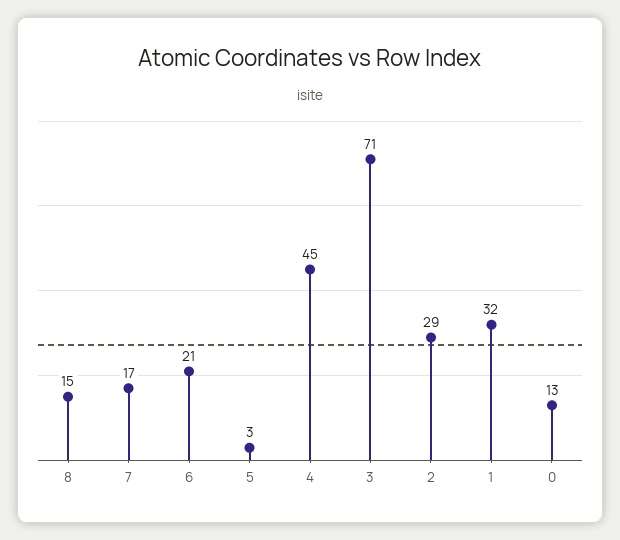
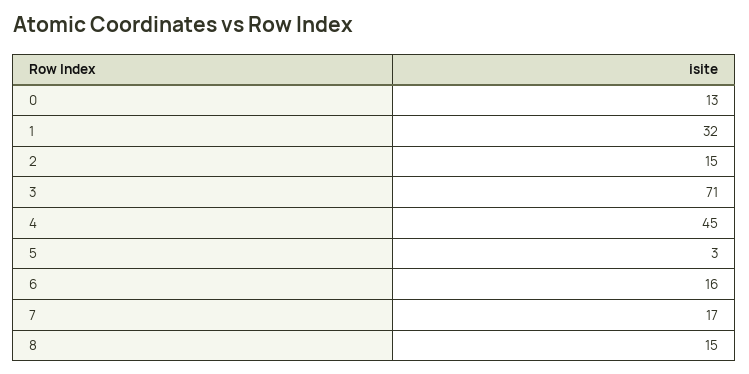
  {
    "8": 15,
    "7": 17,
-   "6": 21,
+   "6": 16,
    "5": 3,
    "4": 45,
    "3": 71,
-   "2": 29,
+   "2": 15,
    "1": 32,
    "0": 13
  }

